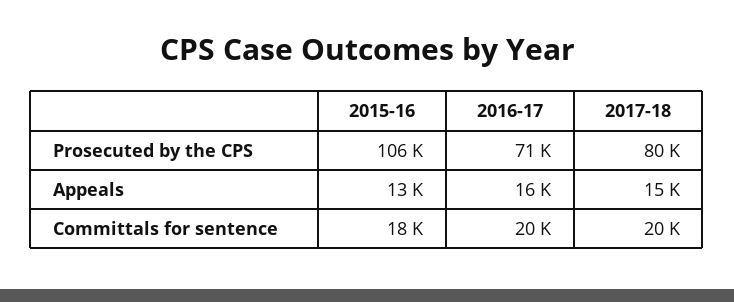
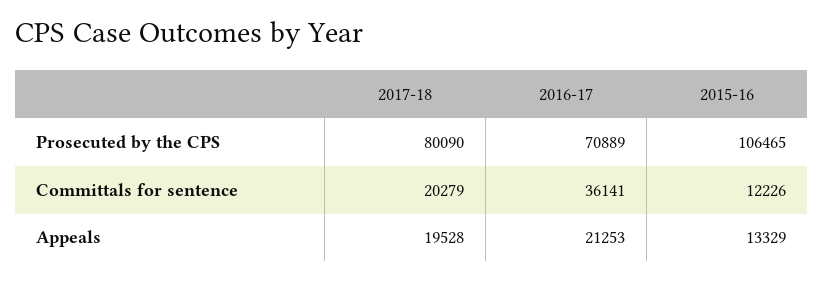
  {
    "2015-16": {
      "Prosecuted by the CPS": 106465,
      "Appeals": 13329,
-     "Committals for sentence": 18000
+     "Committals for sentence": 12226
    },
    "2016-17": {
      "Prosecuted by the CPS": 70889,
-     "Appeals": 16000,
+     "Appeals": 21253,
-     "Committals for sentence": 20000
+     "Committals for sentence": 36141
    },
    "2017-18": {
      "Prosecuted by the CPS": 80090,
-     "Appeals": 15000,
+     "Appeals": 19528,
      "Committals for sentence": 20279
    }
  }

